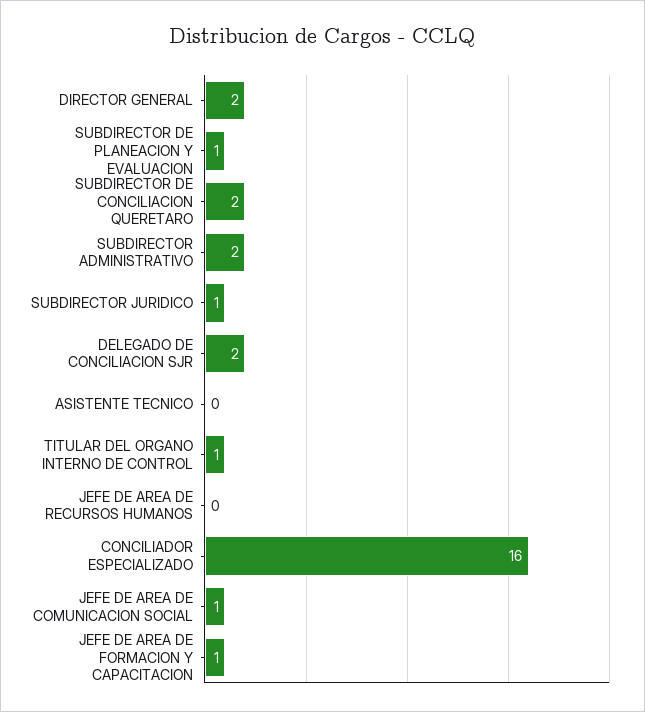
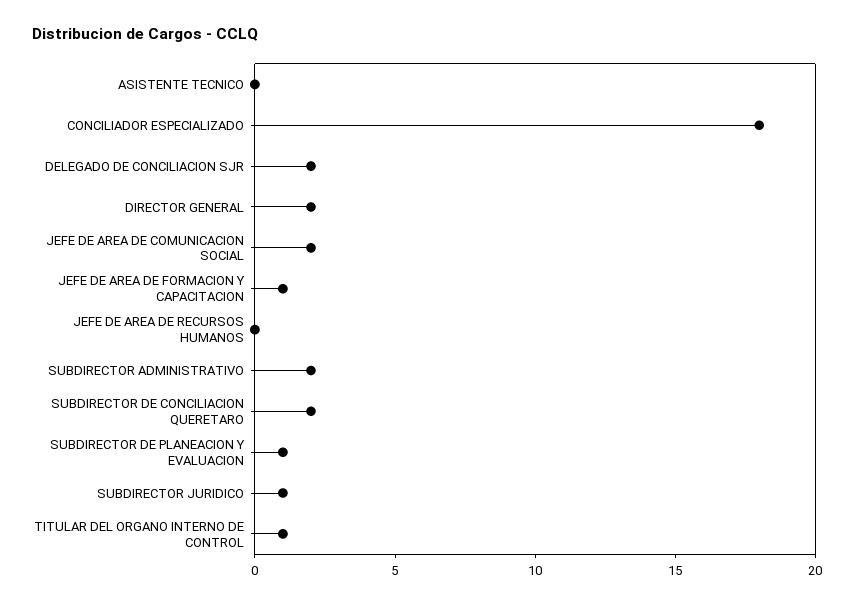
  {
    "DIRECTOR GENERAL": 2,
    "SUBDIRECTOR DE PLANEACION Y EVALUACION": 1,
    "SUBDIRECTOR DE CONCILIACION QUERETARO": 2,
    "SUBDIRECTOR ADMINISTRATIVO": 2,
    "SUBDIRECTOR JURIDICO": 1,
    "DELEGADO DE CONCILIACION SJR": 2,
    "ASISTENTE TECNICO": 0,
    "TITULAR DEL ORGANO INTERNO DE CONTROL": 1,
    "JEFE DE AREA DE RECURSOS HUMANOS": 0,
-   "CONCILIADOR ESPECIALIZADO": 16,
+   "CONCILIADOR ESPECIALIZADO": 18,
-   "JEFE DE AREA DE COMUNICACION SOCIAL": 1,
+   "JEFE DE AREA DE COMUNICACION SOCIAL": 2,
    "JEFE DE AREA DE FORMACION Y CAPACITACION": 1
  }

